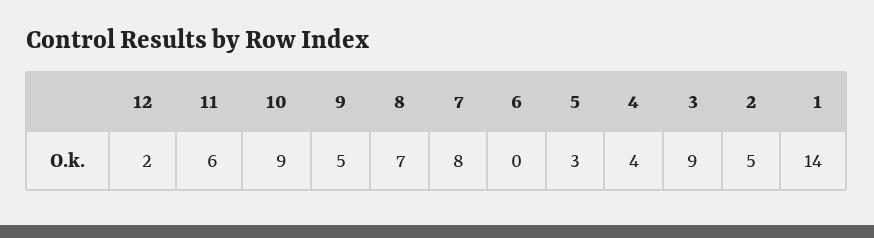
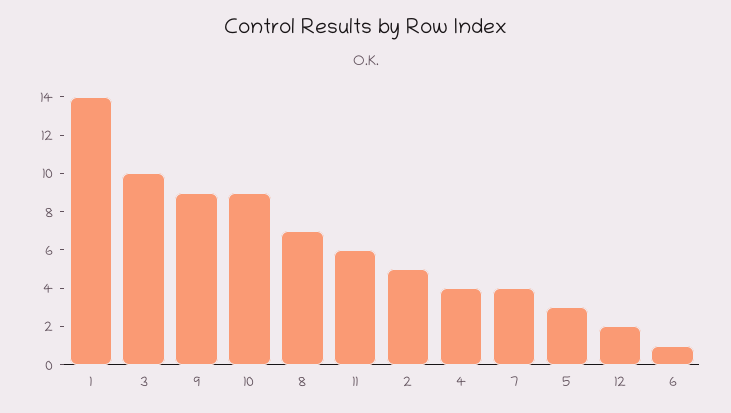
  {
    "12": 2,
    "11": 6,
    "10": 9,
-   "9": 5,
+   "9": 9,
    "8": 7,
-   "7": 8,
+   "7": 4,
-   "6": 0,
+   "6": 1,
    "5": 3,
    "4": 4,
-   "3": 9,
+   "3": 10,
    "2": 5,
    "1": 14
  }

